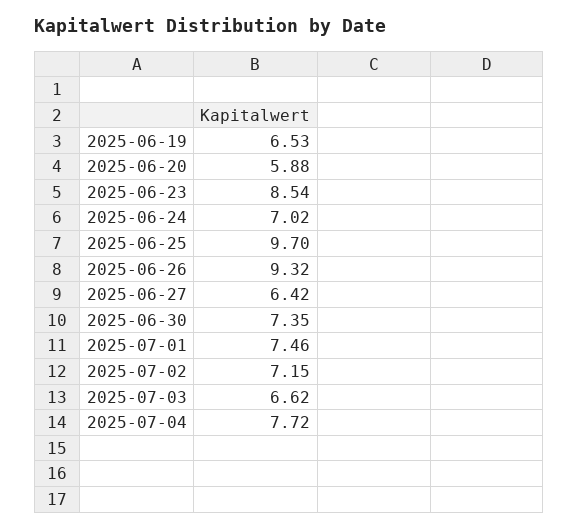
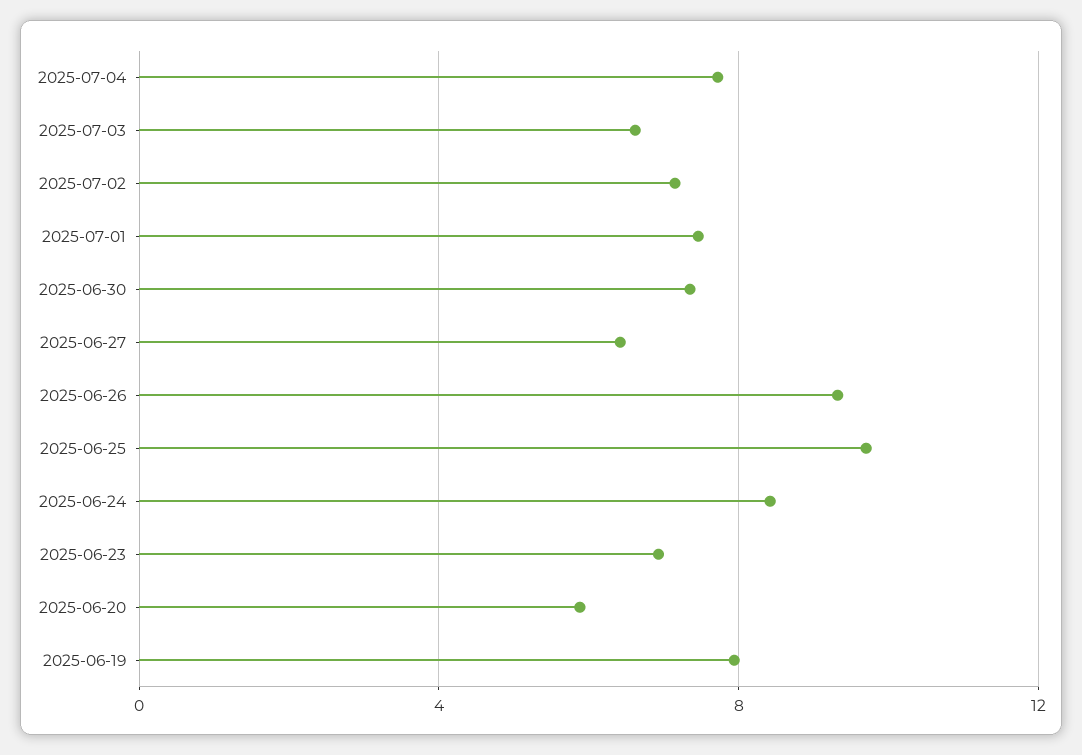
  {
-   "2025-06-19": 6.53,
+   "2025-06-19": 8,
    "2025-06-20": 5.88,
-   "2025-06-23": 8.54,
+   "2025-06-23": 7,
-   "2025-06-24": 7.02,
+   "2025-06-24": 8.5,
    "2025-06-25": 9.7,
    "2025-06-26": 9.32,
    "2025-06-27": 6.42,
    "2025-06-30": 7.35,
    "2025-07-01": 7.46,
    "2025-07-02": 7.15,
    "2025-07-03": 6.62,
    "2025-07-04": 7.72
  }

